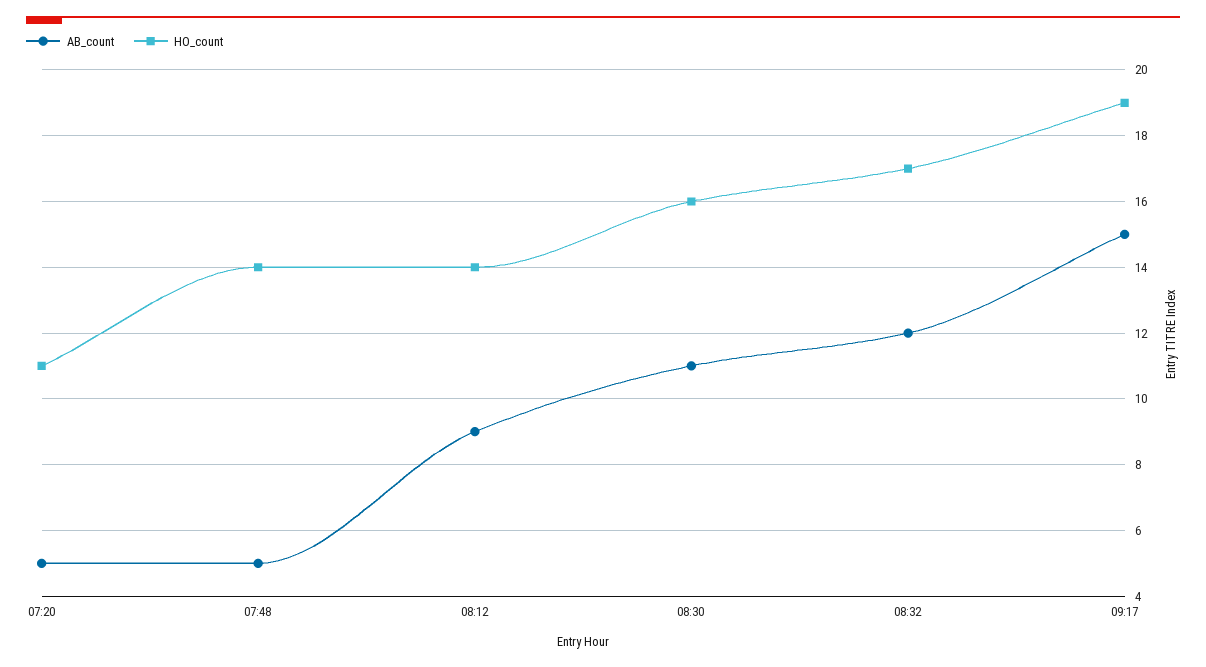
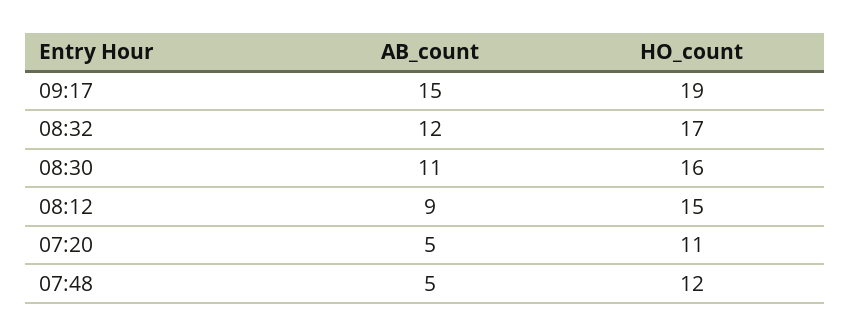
  {
    "AB_count": {
      "07:20": 5,
      "07:48": 5,
      "08:12": 9,
      "08:30": 11,
      "08:32": 12,
      "09:17": 15
    },
    "HO_count": {
      "07:20": 11,
-     "07:48": 14,
+     "07:48": 12,
-     "08:12": 14,
+     "08:12": 15,
      "08:30": 16,
      "08:32": 17,
      "09:17": 19
    }
  }

